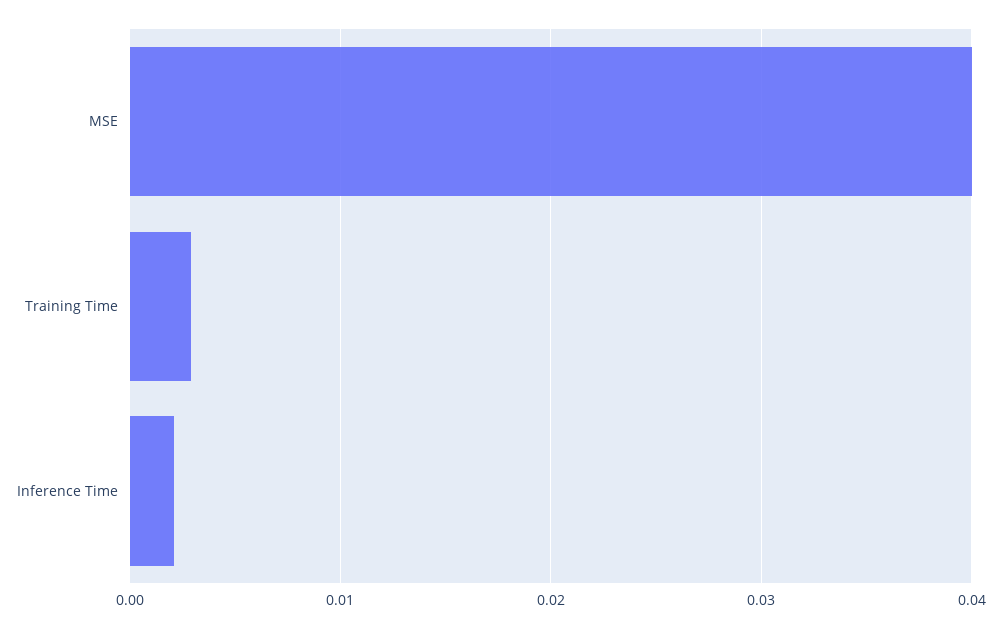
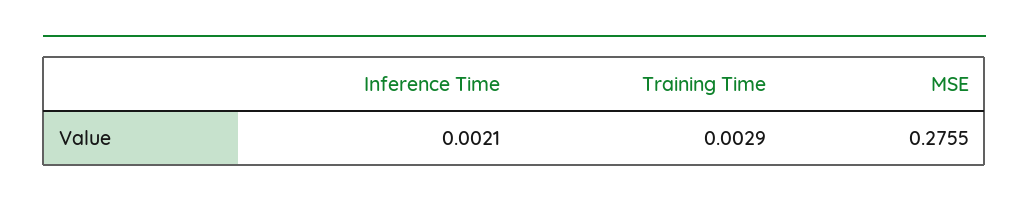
  {
-   "MSE": 0.04,
+   "MSE": 0.2755,
    "Training Time": 0.0029,
    "Inference Time": 0.0021
  }

